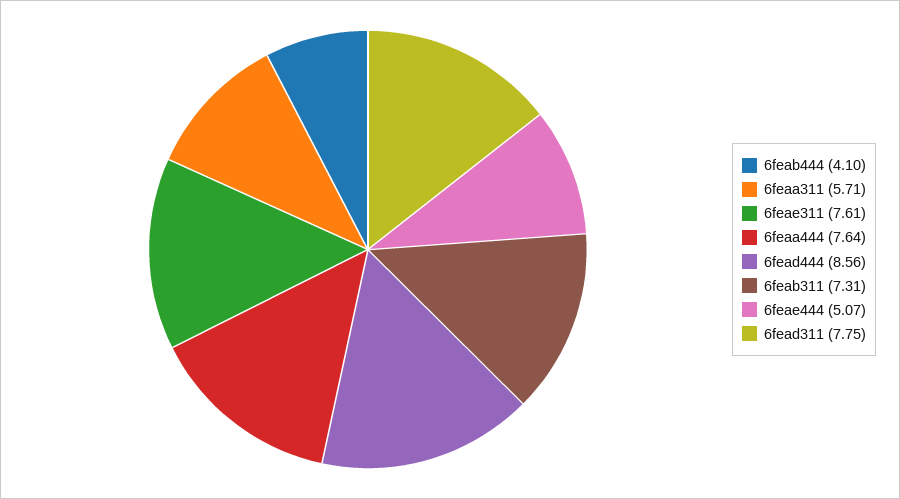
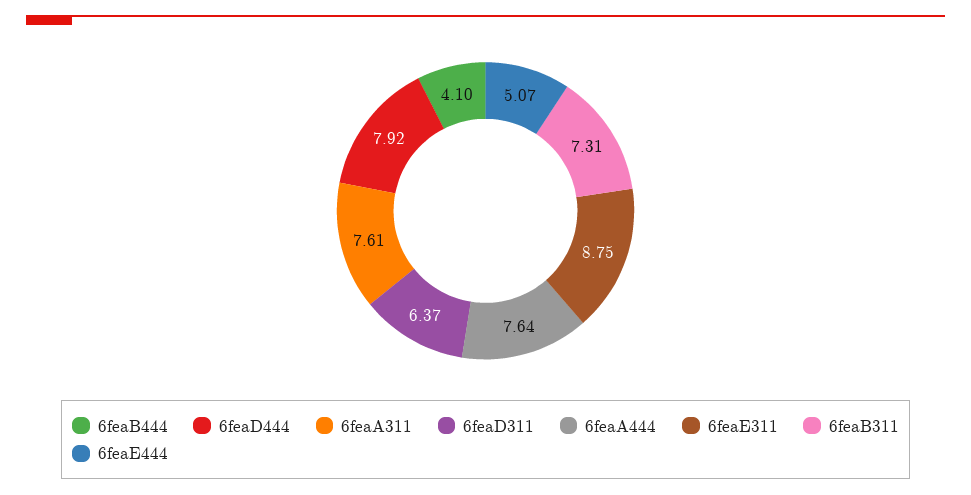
  {
    "6feab444": 4.1,
-   "6feaa311": 5.71,
+   "6feaa311": 7.61,
-   "6feae311": 7.61,
+   "6feae311": 8.75,
    "6feaa444": 7.64,
-   "6fead444": 8.56,
+   "6fead444": 7.92,
    "6feab311": 7.31,
    "6feae444": 5.07,
-   "6fead311": 7.75
+   "6fead311": 6.37
  }

